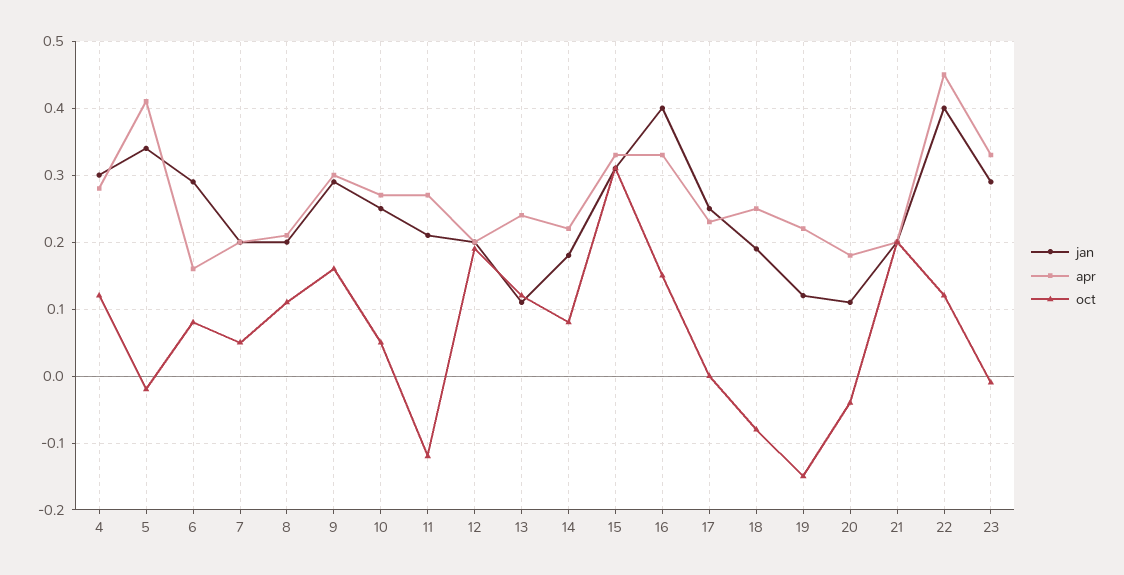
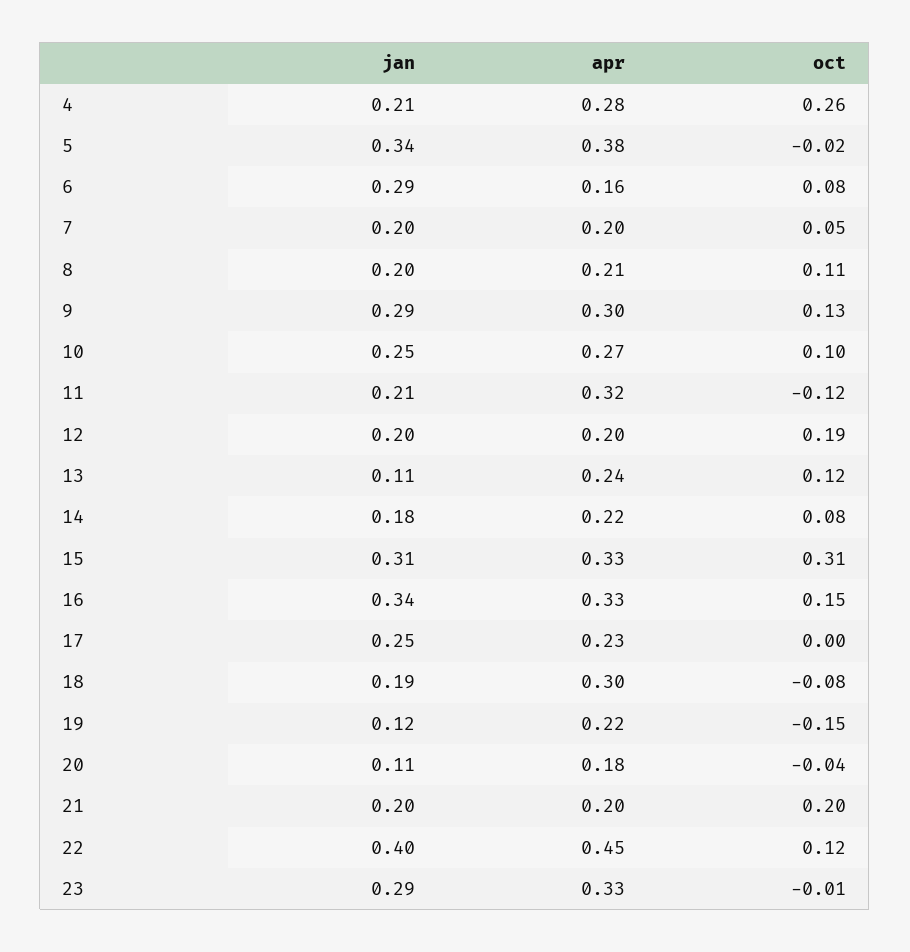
  {
    "jan": {
-     "4": 0.3,
+     "4": 0.21,
      "5": 0.34,
      "6": 0.29,
      "7": 0.2,
      "8": 0.2,
      "9": 0.29,
      "10": 0.25,
      "11": 0.21,
      "12": 0.2,
      "13": 0.11,
      "14": 0.18,
      "15": 0.31,
-     "16": 0.4,
+     "16": 0.34,
      "17": 0.25,
      "18": 0.19,
      "19": 0.12,
      "20": 0.11,
      "21": 0.2,
      "22": 0.4,
      "23": 0.29
    },
    "apr": {
      "4": 0.28,
-     "5": 0.41,
+     "5": 0.38,
      "6": 0.16,
      "7": 0.2,
      "8": 0.21,
      "9": 0.3,
      "10": 0.27,
-     "11": 0.27,
+     "11": 0.32,
      "12": 0.2,
      "13": 0.24,
      "14": 0.22,
      "15": 0.33,
      "16": 0.33,
      "17": 0.23,
-     "18": 0.25,
+     "18": 0.3,
      "19": 0.22,
      "20": 0.18,
      "21": 0.2,
      "22": 0.45,
      "23": 0.33
    },
    "oct": {
-     "4": 0.12,
+     "4": 0.26,
      "5": -0.02,
      "6": 0.08,
      "7": 0.05,
      "8": 0.11,
-     "9": 0.16,
+     "9": 0.13,
-     "10": 0.05,
+     "10": 0.1,
      "11": -0.12,
      "12": 0.19,
      "13": 0.12,
      "14": 0.08,
      "15": 0.31,
      "16": 0.15,
      "17": 0,
      "18": -0.08,
      "19": -0.15,
      "20": -0.04,
      "21": 0.2,
      "22": 0.12,
      "23": -0.01
    }
  }

